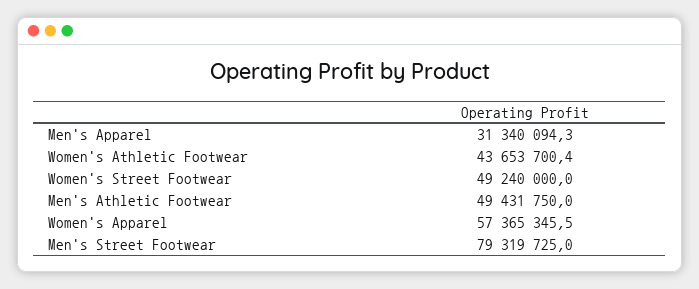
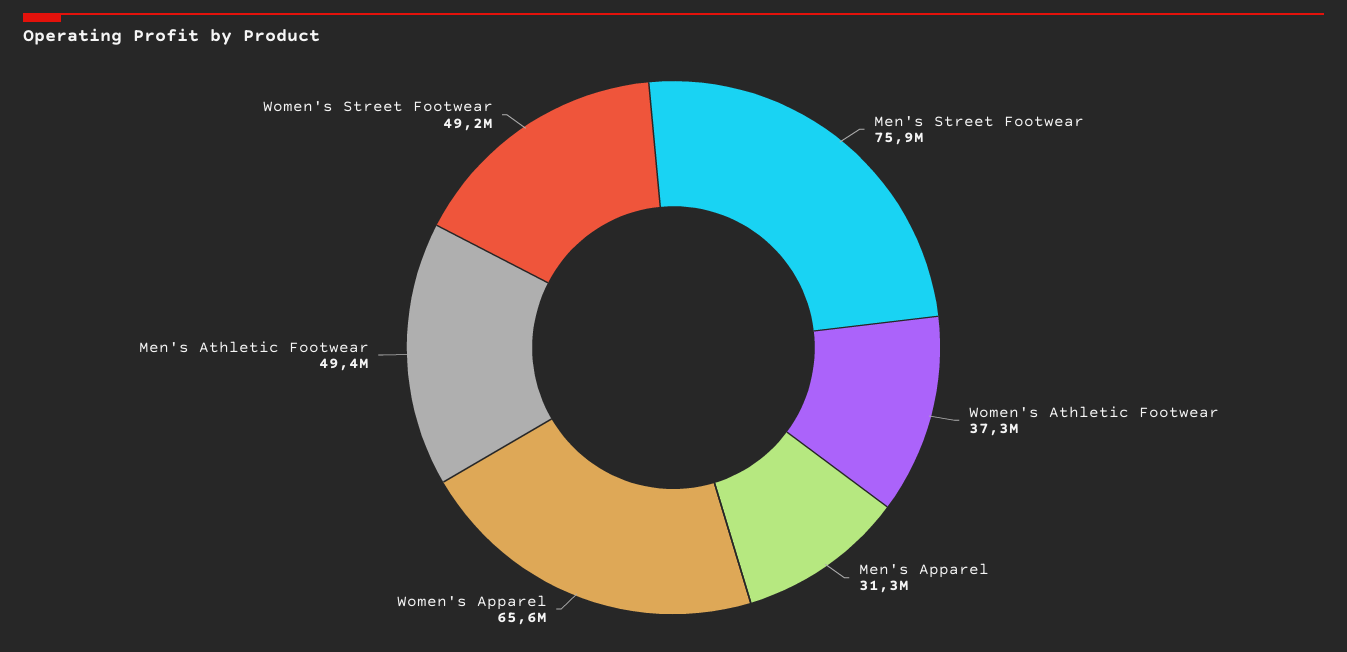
  {
    "Men's Apparel": 31340094.3,
-   "Women's Athletic Footwear": 43653700.4,
+   "Women's Athletic Footwear": 37300000,
    "Women's Street Footwear": 49240000,
    "Men's Athletic Footwear": 49431750,
-   "Women's Apparel": 57365345.5,
+   "Women's Apparel": 65600000,
-   "Men's Street Footwear": 79319725
+   "Men's Street Footwear": 75900000
  }

